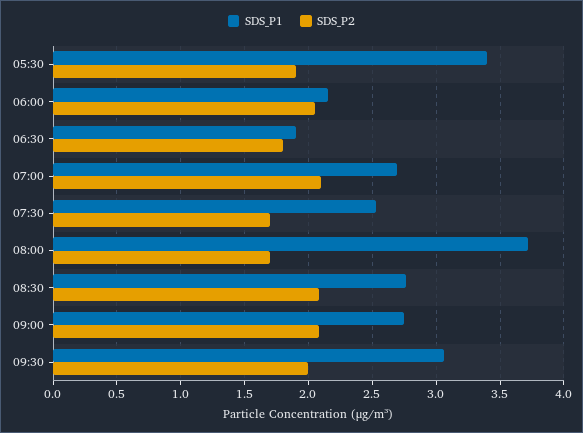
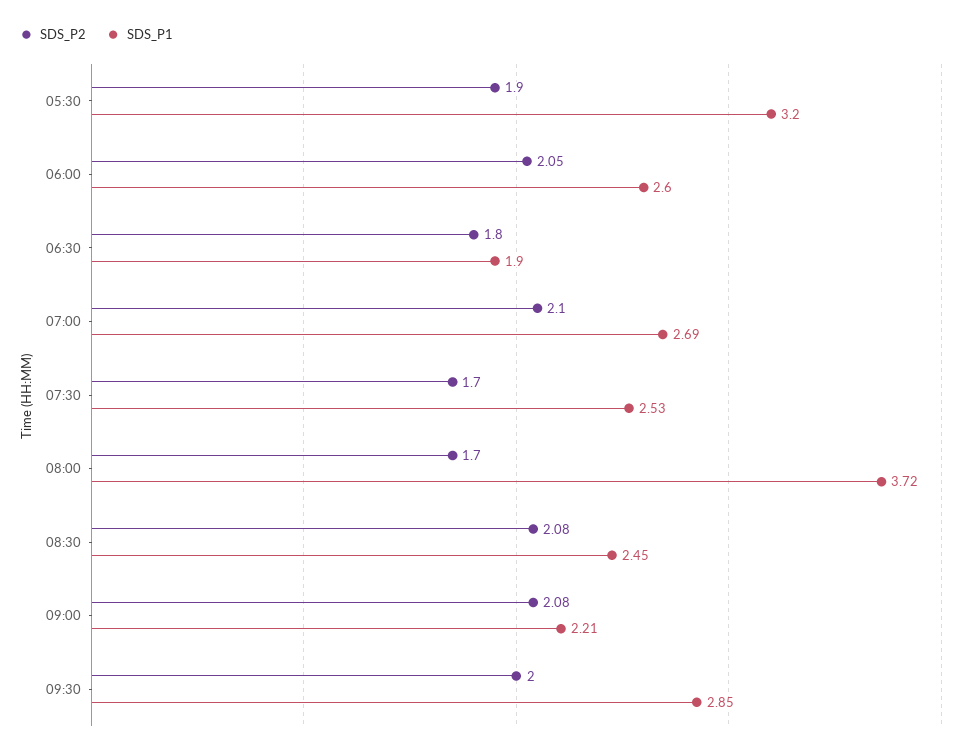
  {
    "SDS_P1": {
-     "05:30": 3.4,
+     "05:30": 3.2,
-     "06:00": 2.15,
+     "06:00": 2.6,
      "06:30": 1.9,
      "07:00": 2.69,
      "07:30": 2.53,
      "08:00": 3.72,
-     "08:30": 2.75,
+     "08:30": 2.45,
-     "09:00": 2.75,
+     "09:00": 2.21,
-     "09:30": 3.05
+     "09:30": 2.85
    },
    "SDS_P2": {
      "05:30": 1.9,
      "06:00": 2.05,
      "06:30": 1.8,
      "07:00": 2.1,
      "07:30": 1.7,
      "08:00": 1.7,
      "08:30": 2.08,
      "09:00": 2.08,
      "09:30": 2
    }
  }

